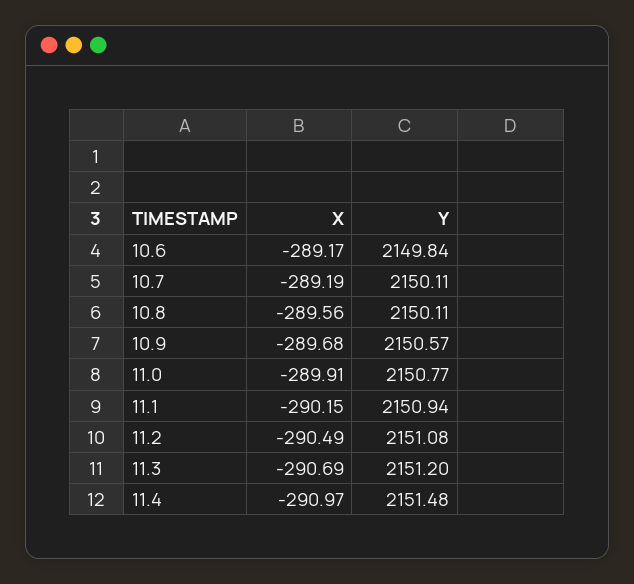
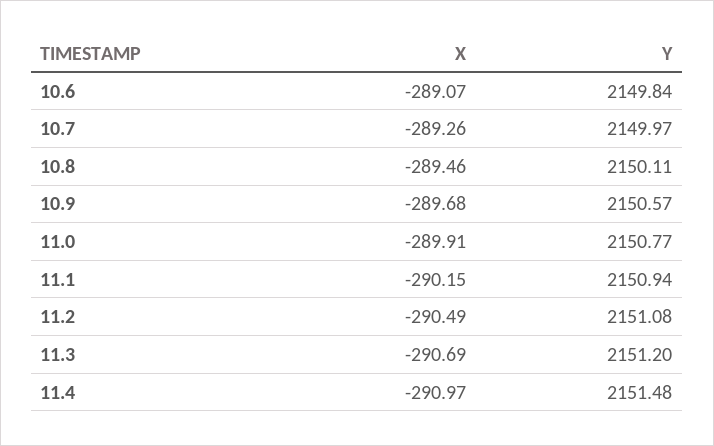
  {
    "X": {
-     "10.6": -289.17,
+     "10.6": -289.07,
-     "10.7": -289.19,
+     "10.7": -289.26,
-     "10.8": -289.56,
+     "10.8": -289.46,
      "10.9": -289.68,
      "11.0": -289.91,
      "11.1": -290.15,
      "11.2": -290.49,
      "11.3": -290.69,
      "11.4": -290.97
    },
    "Y": {
      "10.6": 2149.84,
-     "10.7": 2150.11,
+     "10.7": 2149.97,
      "10.8": 2150.11,
      "10.9": 2150.57,
      "11.0": 2150.77,
      "11.1": 2150.94,
      "11.2": 2151.08,
      "11.3": 2151.2,
      "11.4": 2151.48
    }
  }

